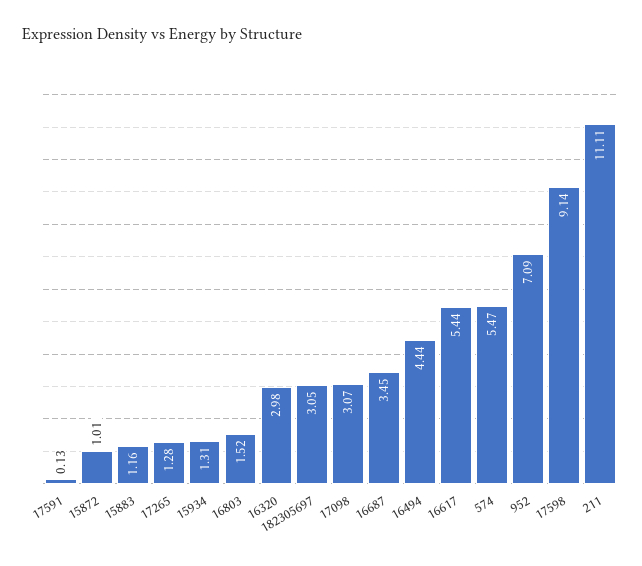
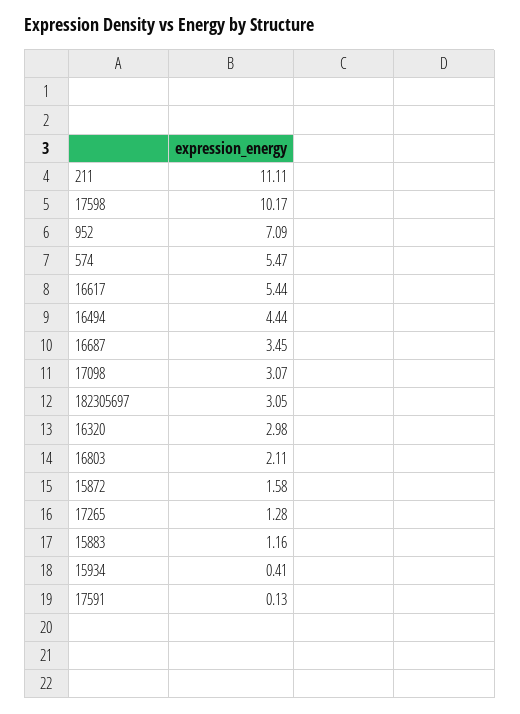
  {
    "17591": 0.13,
-   "15872": 1.01,
+   "15872": 1.58,
    "15883": 1.16,
    "17265": 1.28,
-   "15934": 1.31,
+   "15934": 0.41,
-   "16803": 1.52,
+   "16803": 2.11,
    "16320": 2.98,
    "182305697": 3.05,
    "17098": 3.07,
    "16687": 3.45,
    "16494": 4.44,
    "16617": 5.44,
    "574": 5.47,
    "952": 7.09,
-   "17598": 9.14,
+   "17598": 10.17,
    "211": 11.11
  }

